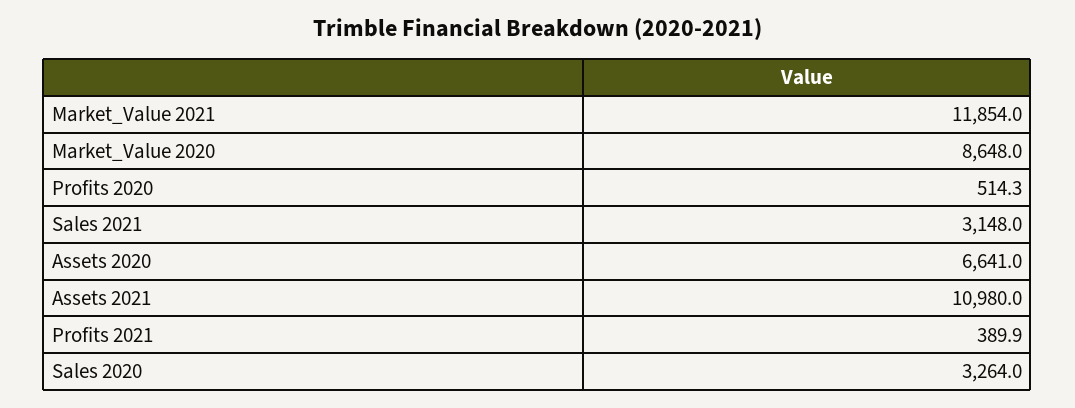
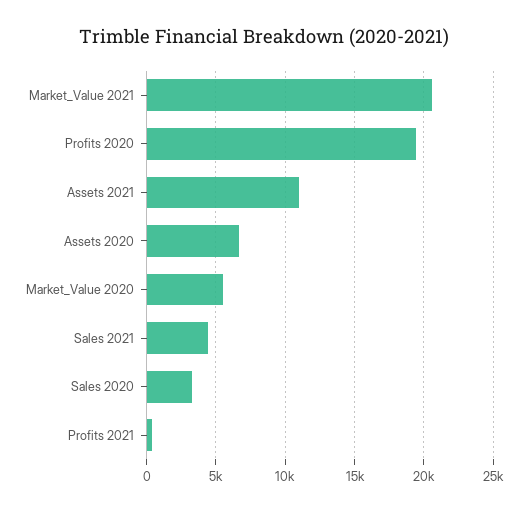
  {
-   "Market_Value 2021": 11854,
+   "Market_Value 2021": 20500,
-   "Market_Value 2020": 8648,
+   "Market_Value 2020": 5500,
-   "Profits 2020": 514.3,
+   "Profits 2020": 19500,
-   "Sales 2021": 3148,
+   "Sales 2021": 4500,
    "Assets 2020": 6641,
    "Assets 2021": 10980,
    "Profits 2021": 389.9,
    "Sales 2020": 3264
  }

